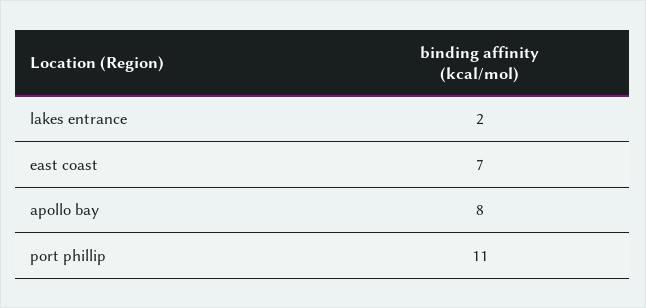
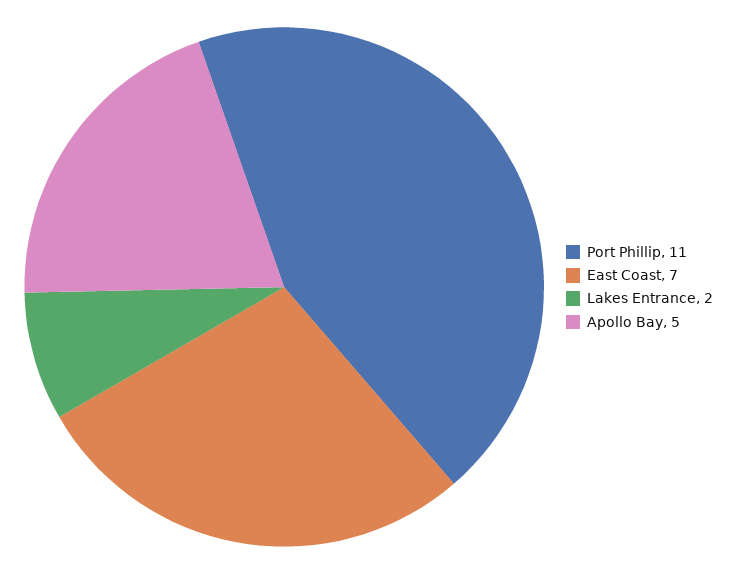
  {
    "lakes entrance": 2,
    "east coast": 7,
-   "apollo bay": 8,
+   "apollo bay": 5,
    "port phillip": 11
  }

